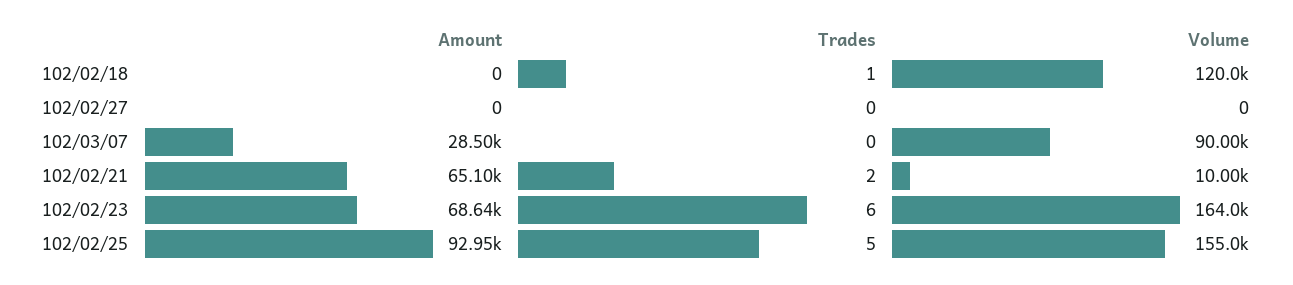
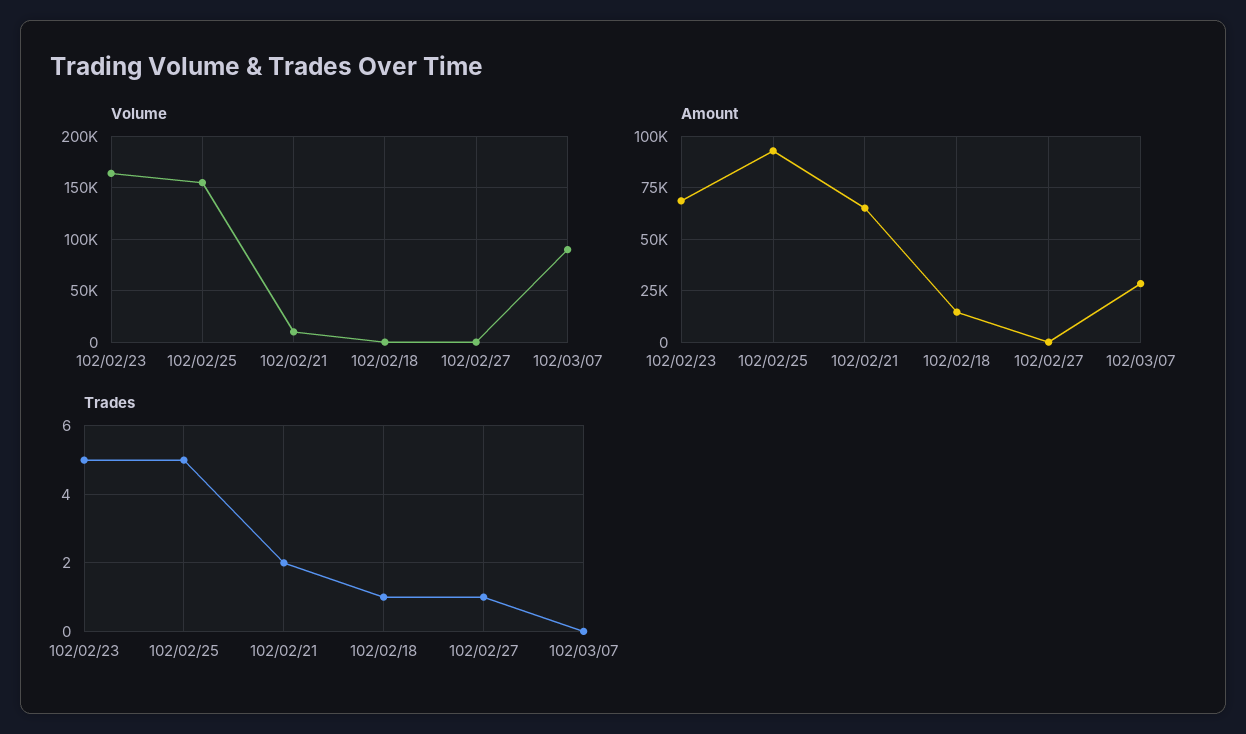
  {
    "Amount": {
-     "102/02/18": 0,
+     "102/02/18": 15000,
      "102/02/27": 0,
      "102/03/07": 28500,
      "102/02/21": 65100,
      "102/02/23": 68640,
      "102/02/25": 92950
    },
    "Trades": {
      "102/02/18": 1,
-     "102/02/27": 0,
+     "102/02/27": 1,
      "102/03/07": 0,
      "102/02/21": 2,
-     "102/02/23": 6,
+     "102/02/23": 5,
      "102/02/25": 5
    },
    "Volume": {
-     "102/02/18": 120000,
+     "102/02/18": 0,
      "102/02/27": 0,
      "102/03/07": 90000,
      "102/02/21": 10000,
      "102/02/23": 164000,
      "102/02/25": 155000
    }
  }

